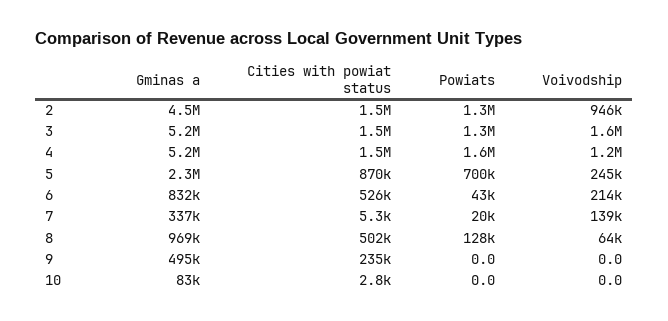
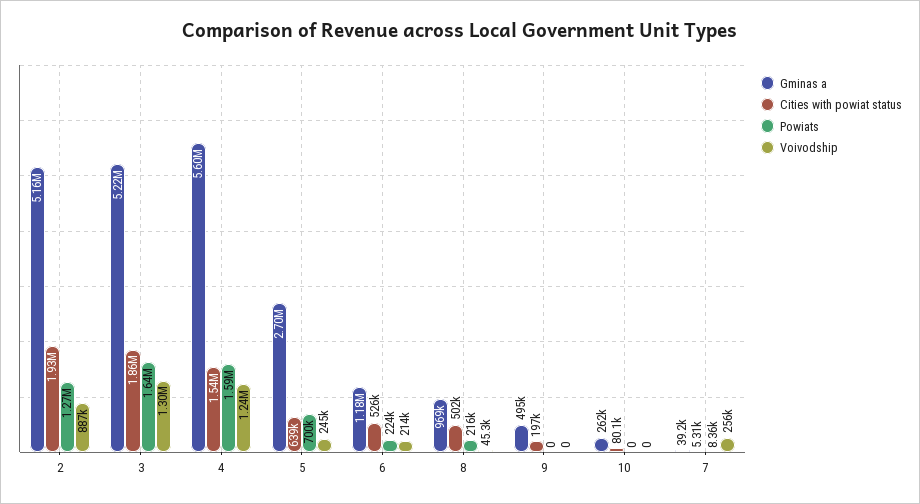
  {
    "Gminas a": {
-     "2": 4500000,
+     "2": 5160000,
      "3": 5220000,
-     "4": 5200000,
+     "4": 5600000,
-     "5": 2300000,
+     "5": 2700000,
-     "6": 832000,
+     "6": 1180000,
-     "7": 337000,
+     "7": 39200,
      "8": 969000,
      "9": 495000,
-     "10": 83000
+     "10": 262000
    },
    "Cities with powiat status": {
-     "2": 1500000,
+     "2": 1930000,
-     "3": 1500000,
+     "3": 1860000,
      "4": 1540000,
-     "5": 870000,
+     "5": 639000,
      "6": 526000,
      "7": 5310,
      "8": 502000,
-     "9": 235000,
+     "9": 197000,
-     "10": 2800
+     "10": 80100
    },
    "Powiats": {
      "2": 1270000,
-     "3": 1300000,
+     "3": 1640000,
      "4": 1590000,
      "5": 700000,
-     "6": 43000,
+     "6": 224000,
-     "7": 20000,
+     "7": 8360,
-     "8": 128000,
+     "8": 216000,
      "9": 0,
      "10": 0
    },
    "Voivodship": {
-     "2": 946000,
+     "2": 887000,
-     "3": 1600000,
+     "3": 1300000,
      "4": 1240000,
      "5": 245000,
      "6": 214000,
-     "7": 139000,
+     "7": 256000,
-     "8": 64000,
+     "8": 45300,
      "9": 0,
      "10": 0
    }
  }

